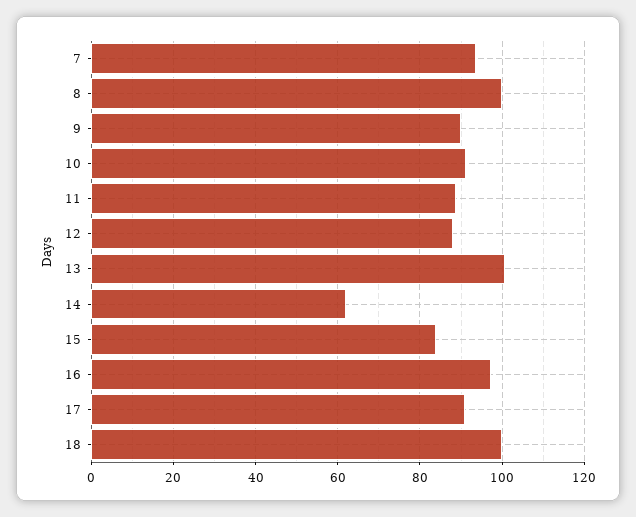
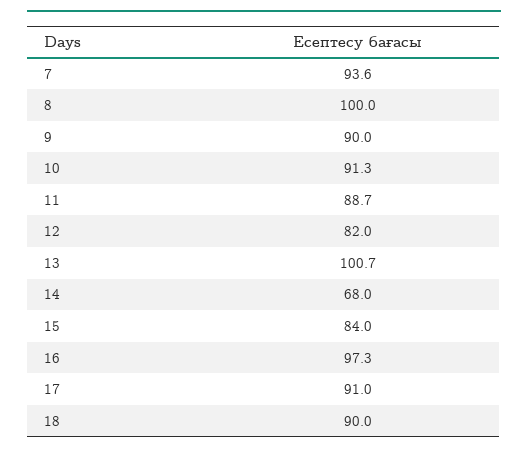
  {
    "7": 93.6,
    "8": 100,
    "9": 90,
    "10": 91.3,
    "11": 88.7,
-   "12": 88,
+   "12": 82,
    "13": 100.7,
-   "14": 62,
+   "14": 68,
    "15": 84,
    "16": 97.3,
    "17": 91,
-   "18": 100
+   "18": 90
  }

